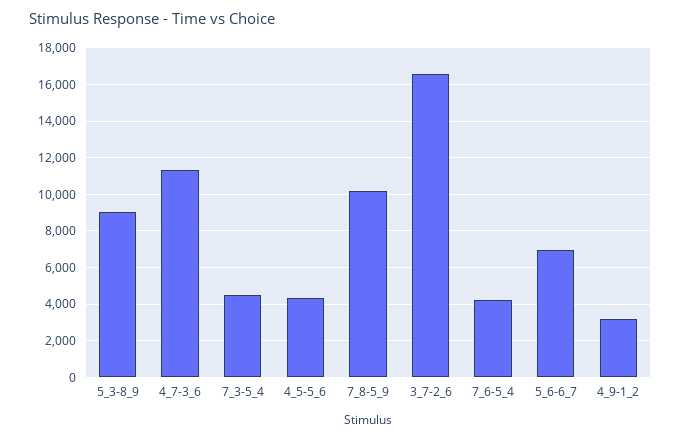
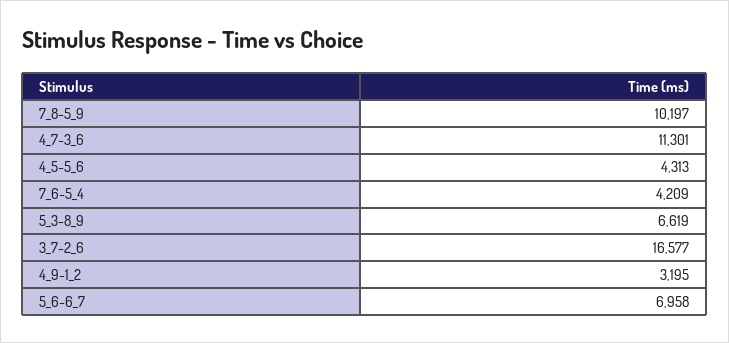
  {
-   "5_3-8_9": 9000,
+   "5_3-8_9": 6619,
    "4_7-3_6": 11301,
-   "7_3-5_4": 4500,
    "4_5-5_6": 4313,
    "7_8-5_9": 10197,
    "3_7-2_6": 16577,
    "7_6-5_4": 4209,
    "5_6-6_7": 6958,
    "4_9-1_2": 3195
  }

